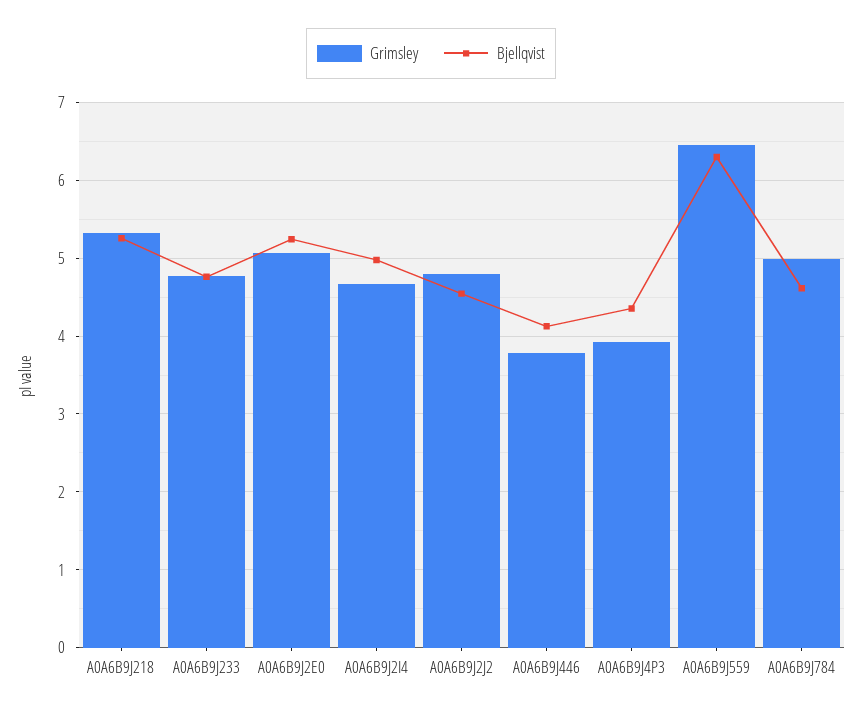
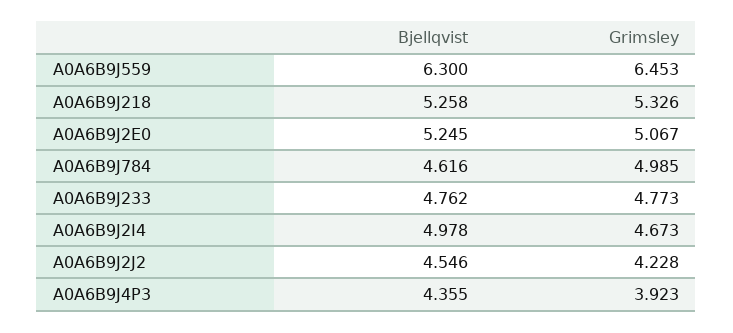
  {
    "Grimsley": {
      "A0A6B9J218": 5.326,
      "A0A6B9J233": 4.773,
      "A0A6B9J2E0": 5.067,
      "A0A6B9J2I4": 4.673,
-     "A0A6B9J2J2": 4.8,
+     "A0A6B9J2J2": 4.228,
-     "A0A6B9J446": 3.8,
      "A0A6B9J4P3": 3.923,
      "A0A6B9J559": 6.453,
      "A0A6B9J784": 4.985
    },
    "Bjellqvist": {
      "A0A6B9J218": 5.258,
      "A0A6B9J233": 4.762,
      "A0A6B9J2E0": 5.245,
      "A0A6B9J2I4": 4.978,
      "A0A6B9J2J2": 4.546,
-     "A0A6B9J446": 4.1,
      "A0A6B9J4P3": 4.355,
      "A0A6B9J559": 6.3,
      "A0A6B9J784": 4.616
    }
  }

